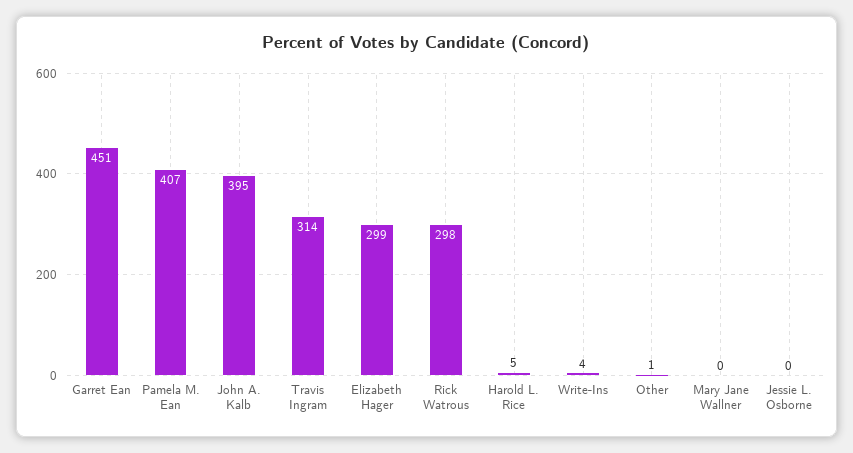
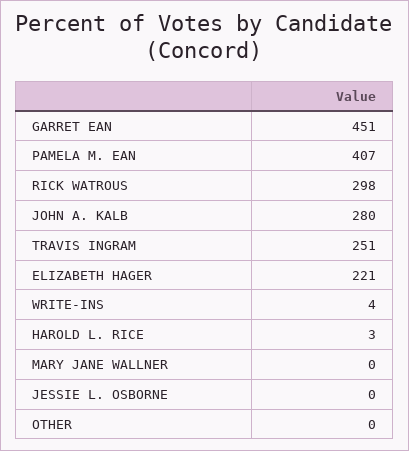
  {
    "Garret Ean": 451,
    "Pamela M. Ean": 407,
-   "John A. Kalb": 395,
+   "John A. Kalb": 280,
-   "Travis Ingram": 314,
+   "Travis Ingram": 251,
-   "Elizabeth Hager": 299,
+   "Elizabeth Hager": 221,
    "Rick Watrous": 298,
-   "Harold L. Rice": 5,
+   "Harold L. Rice": 3,
    "Write-Ins": 4,
-   "Other": 1,
+   "Other": 0,
    "Mary Jane Wallner": 0,
    "Jessie L. Osborne": 0
  }

